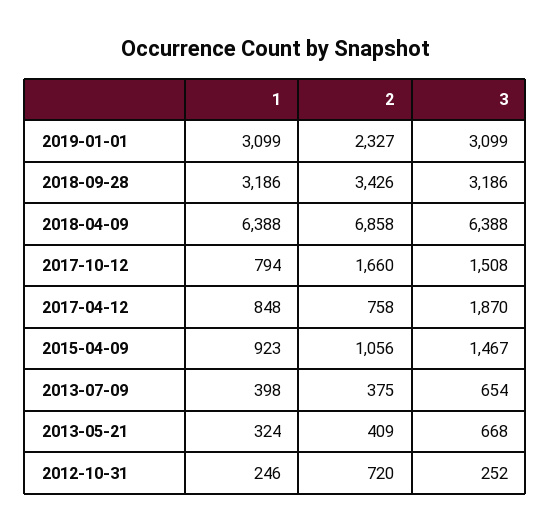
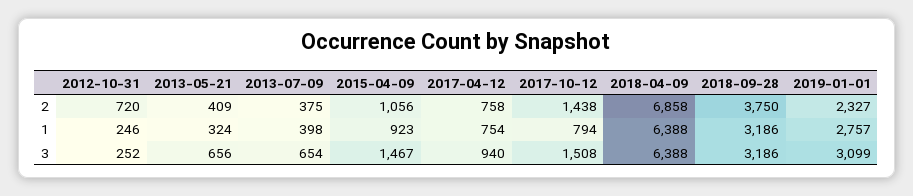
  {
    "1": {
-     "2019-01-01": 3099,
+     "2019-01-01": 2757,
      "2018-09-28": 3186,
      "2018-04-09": 6388,
      "2017-10-12": 794,
-     "2017-04-12": 848,
+     "2017-04-12": 754,
      "2015-04-09": 923,
      "2013-07-09": 398,
      "2013-05-21": 324,
      "2012-10-31": 246
    },
    "2": {
      "2019-01-01": 2327,
-     "2018-09-28": 3426,
+     "2018-09-28": 3750,
      "2018-04-09": 6858,
-     "2017-10-12": 1660,
+     "2017-10-12": 1438,
      "2017-04-12": 758,
      "2015-04-09": 1056,
      "2013-07-09": 375,
      "2013-05-21": 409,
      "2012-10-31": 720
    },
    "3": {
      "2019-01-01": 3099,
      "2018-09-28": 3186,
      "2018-04-09": 6388,
      "2017-10-12": 1508,
-     "2017-04-12": 1870,
+     "2017-04-12": 940,
      "2015-04-09": 1467,
      "2013-07-09": 654,
-     "2013-05-21": 668,
+     "2013-05-21": 656,
      "2012-10-31": 252
    }
  }

